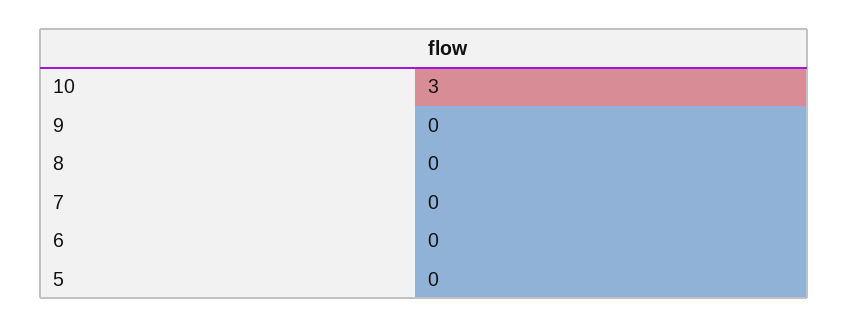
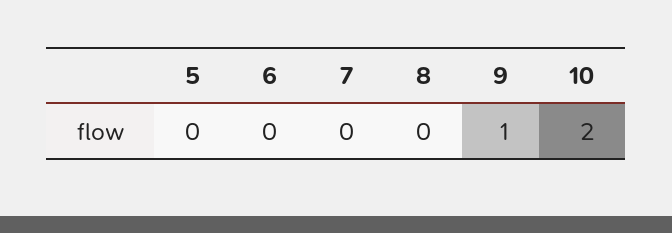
  {
-   "10": 3,
+   "10": 2,
-   "9": 0,
+   "9": 1,
    "8": 0,
    "7": 0,
    "6": 0,
    "5": 0
  }

